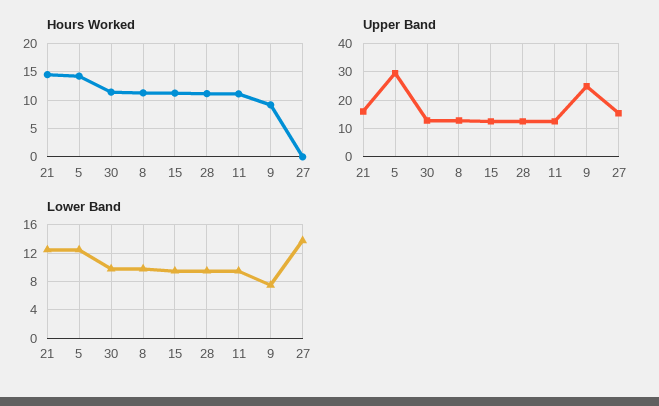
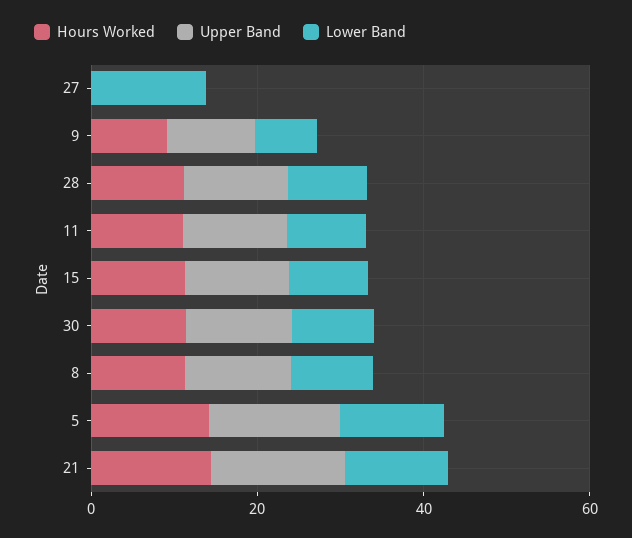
  {
    "Hours Worked": {
      "21": 15,
      "5": 15,
      "30": 12.5,
      "8": 12.5,
      "15": 12.5,
      "28": 10,
      "11": 10,
      "9": 10,
      "27": 0
    },
    "Upper Band": {
      "21": 15,
-     "5": 30,
+     "5": 15,
      "30": 12.5,
      "8": 12.5,
      "15": 12.5,
      "28": 12.5,
      "11": 12.5,
-     "9": 25,
+     "9": 10,
-     "27": 15
+     "27": 0
    },
    "Lower Band": {
      "21": 13,
      "5": 13,
      "30": 10,
      "8": 10,
      "15": 10,
      "28": 10,
      "11": 10,
      "9": 8,
      "27": 14
    }
  }

